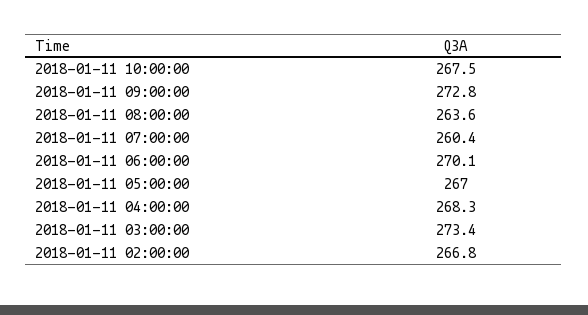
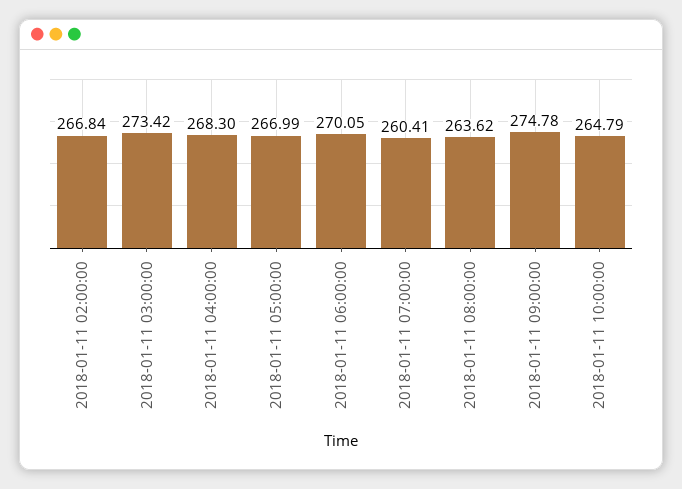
  {
-   "2018-01-11 10:00:00": 267.5,
+   "2018-01-11 10:00:00": 264.79,
-   "2018-01-11 09:00:00": 272.8,
+   "2018-01-11 09:00:00": 274.78,
    "2018-01-11 08:00:00": 263.62,
    "2018-01-11 07:00:00": 260.41,
    "2018-01-11 06:00:00": 270.05,
    "2018-01-11 05:00:00": 266.99,
    "2018-01-11 04:00:00": 268.3,
    "2018-01-11 03:00:00": 273.42,
    "2018-01-11 02:00:00": 266.84
  }

